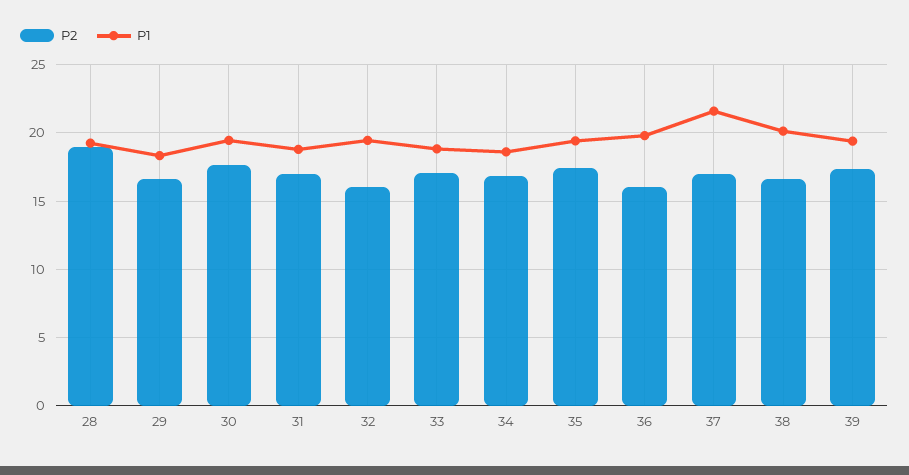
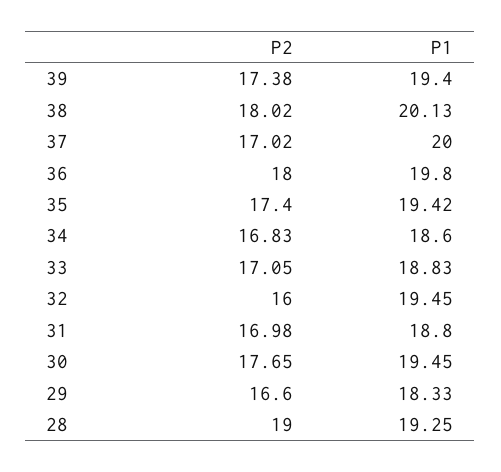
  {
    "P2": {
      "28": 19,
      "29": 16.6,
      "30": 17.65,
      "31": 16.98,
      "32": 16,
      "33": 17.05,
      "34": 16.83,
      "35": 17.4,
-     "36": 16,
+     "36": 18,
      "37": 17.02,
-     "38": 16.5,
+     "38": 18.02,
      "39": 17.38
    },
    "P1": {
      "28": 19.25,
      "29": 18.33,
      "30": 19.45,
      "31": 18.8,
      "32": 19.45,
      "33": 18.83,
      "34": 18.6,
      "35": 19.42,
      "36": 19.8,
-     "37": 21.5,
+     "37": 20,
      "38": 20.13,
      "39": 19.4
    }
  }

